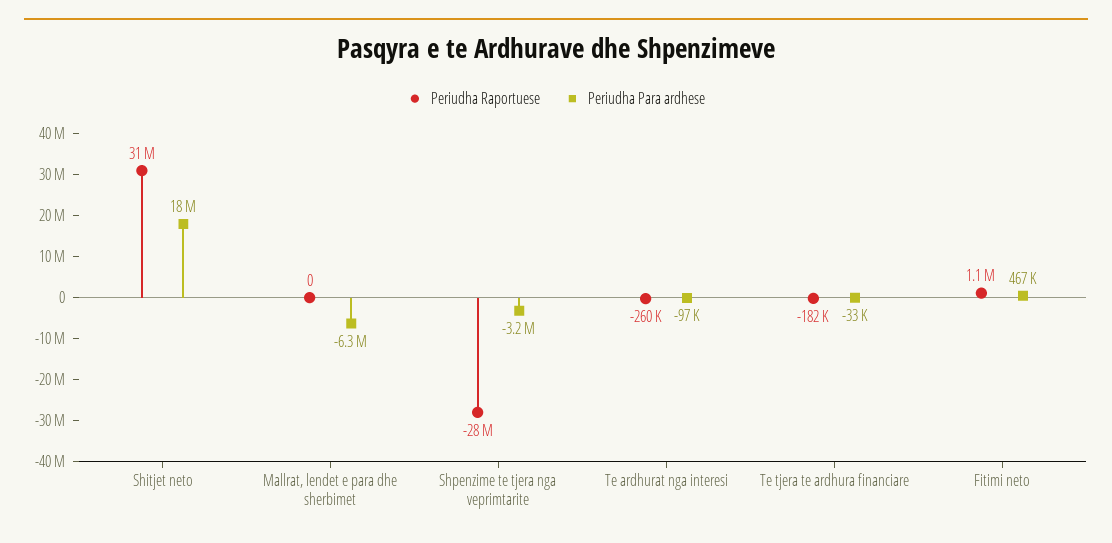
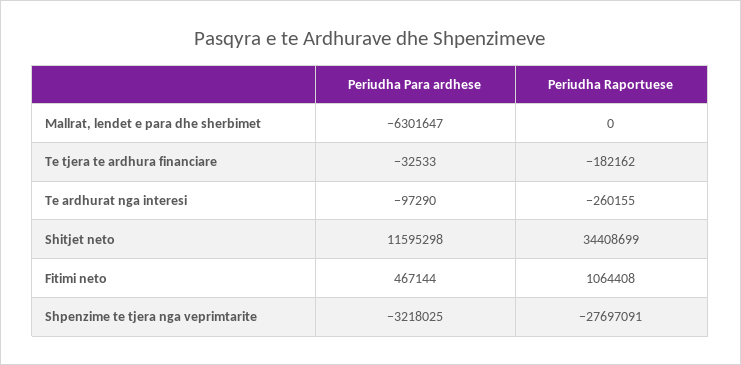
  {
    "Periudha Raportuese": {
-     "Shitjet neto": 31000000,
+     "Shitjet neto": 34408699,
      "Mallrat, lendet e para dhe sherbimet": 0,
      "Shpenzime te tjera nga veprimtarite": -27697091,
      "Te ardhurat nga interesi": -260155,
      "Te tjera te ardhura financiare": -182162,
      "Fitimi neto": 1064408
    },
    "Periudha Para ardhese": {
-     "Shitjet neto": 18000000,
+     "Shitjet neto": 11595298,
      "Mallrat, lendet e para dhe sherbimet": -6301647,
      "Shpenzime te tjera nga veprimtarite": -3218025,
      "Te ardhurat nga interesi": -97290,
      "Te tjera te ardhura financiare": -32533,
      "Fitimi neto": 467144
    }
  }

